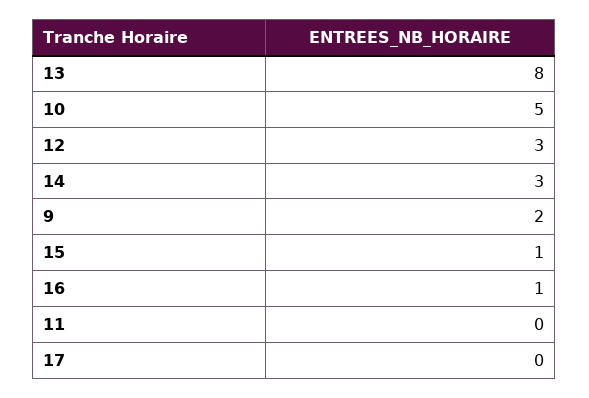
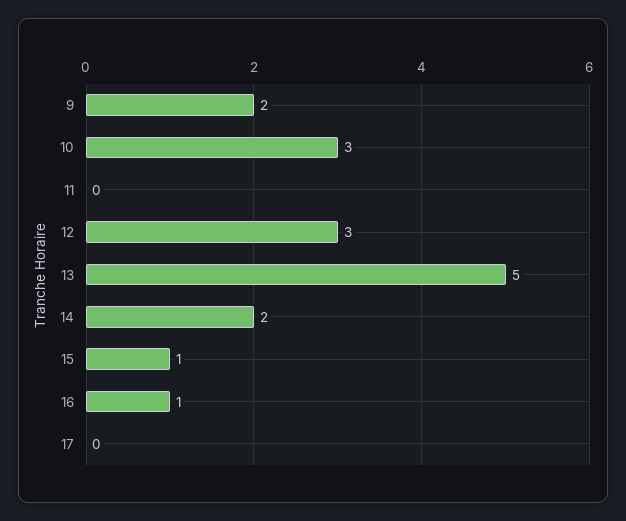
  {
-   "13": 8,
+   "13": 5,
-   "10": 5,
+   "10": 3,
    "12": 3,
-   "14": 3,
+   "14": 2,
    "9": 2,
    "15": 1,
    "16": 1,
    "11": 0,
    "17": 0
  }

